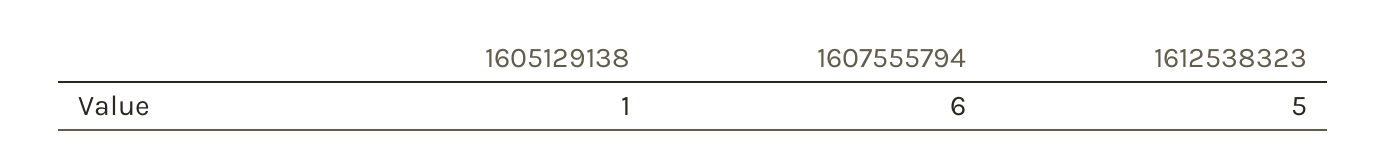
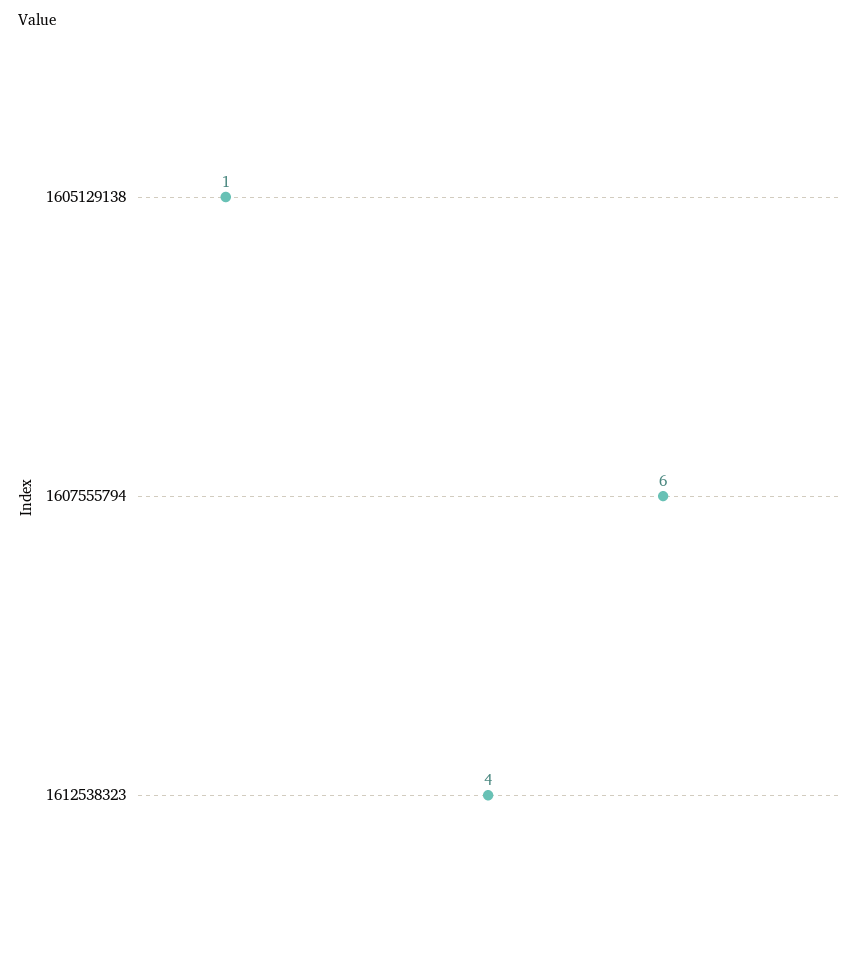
  {
    "1605129138": 1,
    "1607555794": 6,
-   "1612538323": 5
+   "1612538323": 4
  }

